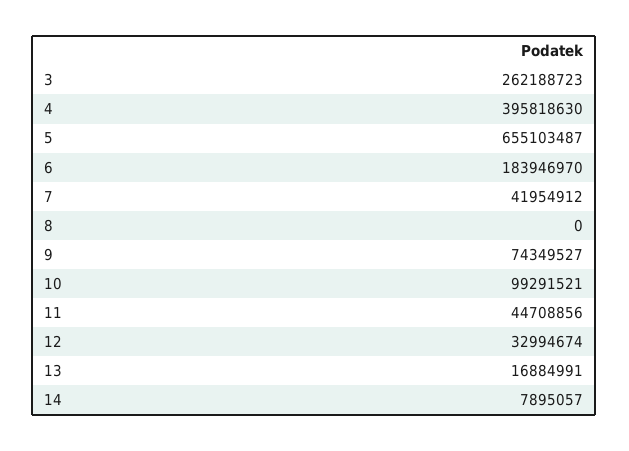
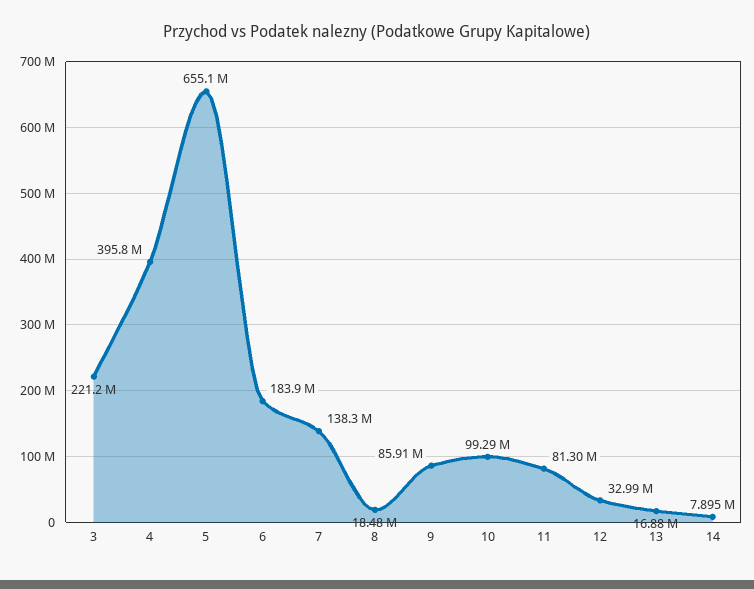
  {
-   "3": 262188723,
+   "3": 221200000,
    "4": 395818630,
    "5": 655103487,
    "6": 183946970,
-   "7": 41954912,
+   "7": 138300000,
-   "8": 0,
+   "8": 18480000,
-   "9": 74349527,
+   "9": 85910000,
    "10": 99291521,
-   "11": 44708856,
+   "11": 81300000,
    "12": 32994674,
    "13": 16884991,
    "14": 7895057
  }

